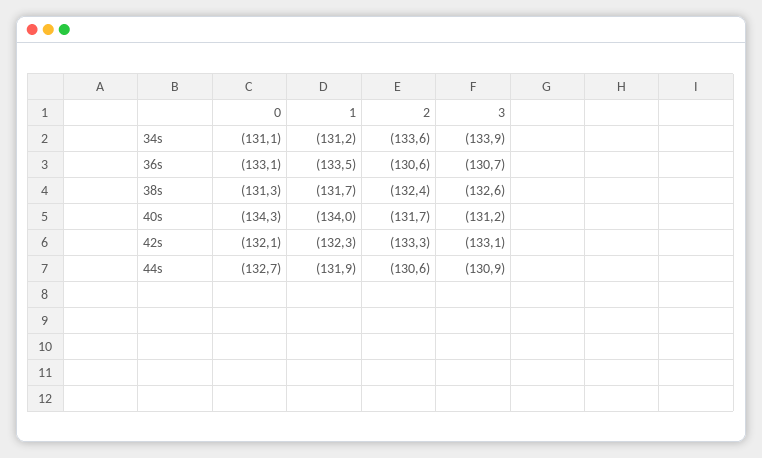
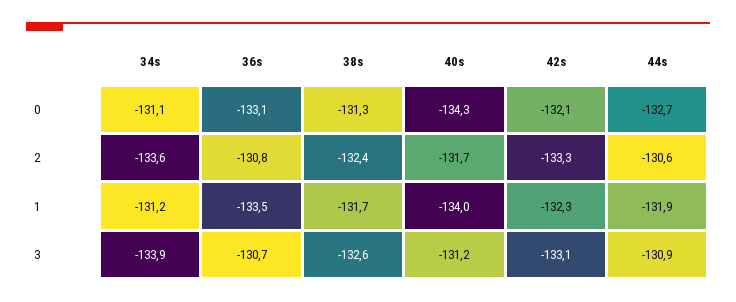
  {
    "0": {
      "34s": -131.1,
      "36s": -133.1,
      "38s": -131.3,
      "40s": -134.3,
      "42s": -132.1,
      "44s": -132.7
    },
    "1": {
      "34s": -131.2,
      "36s": -133.5,
      "38s": -131.7,
      "40s": -134,
      "42s": -132.3,
      "44s": -131.9
    },
    "2": {
      "34s": -133.6,
-     "36s": -130.6,
+     "36s": -130.8,
      "38s": -132.4,
      "40s": -131.7,
      "42s": -133.3,
      "44s": -130.6
    },
    "3": {
      "34s": -133.9,
      "36s": -130.7,
      "38s": -132.6,
      "40s": -131.2,
      "42s": -133.1,
      "44s": -130.9
    }
  }

